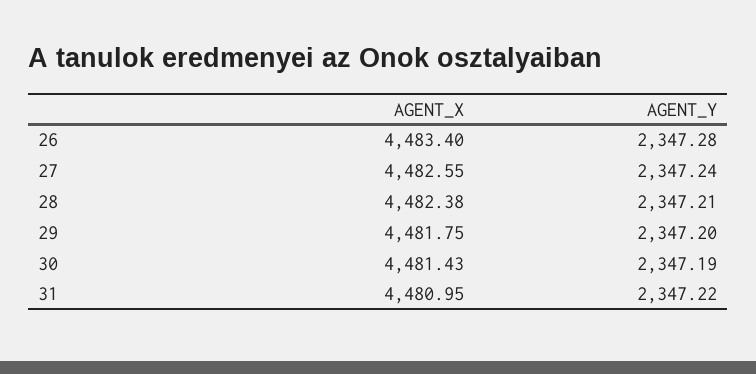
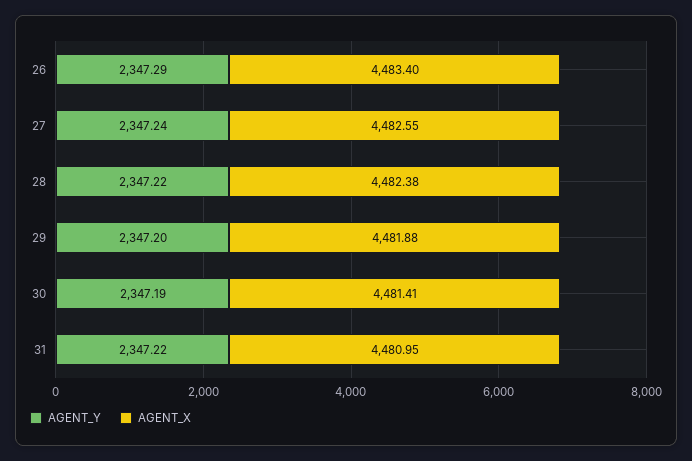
  {
    "AGENT_X": {
      "26": 4483.4,
      "27": 4482.55,
      "28": 4482.38,
-     "29": 4481.75,
+     "29": 4481.88,
-     "30": 4481.43,
+     "30": 4481.41,
      "31": 4480.95
    },
    "AGENT_Y": {
-     "26": 2347.28,
+     "26": 2347.29,
      "27": 2347.24,
-     "28": 2347.21,
+     "28": 2347.22,
      "29": 2347.2,
      "30": 2347.19,
      "31": 2347.22
    }
  }

